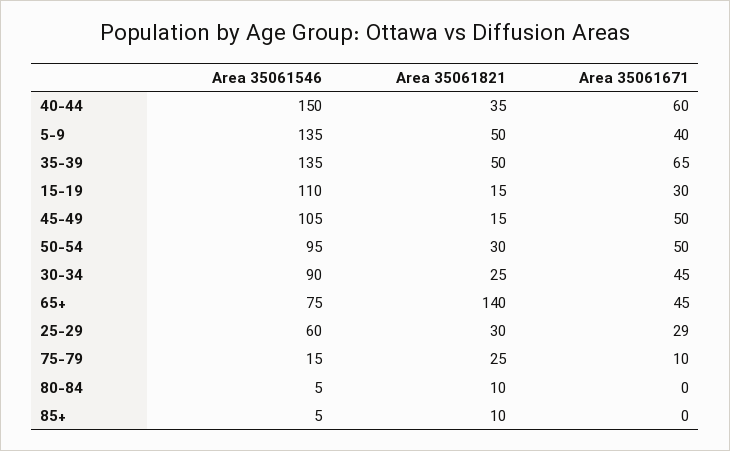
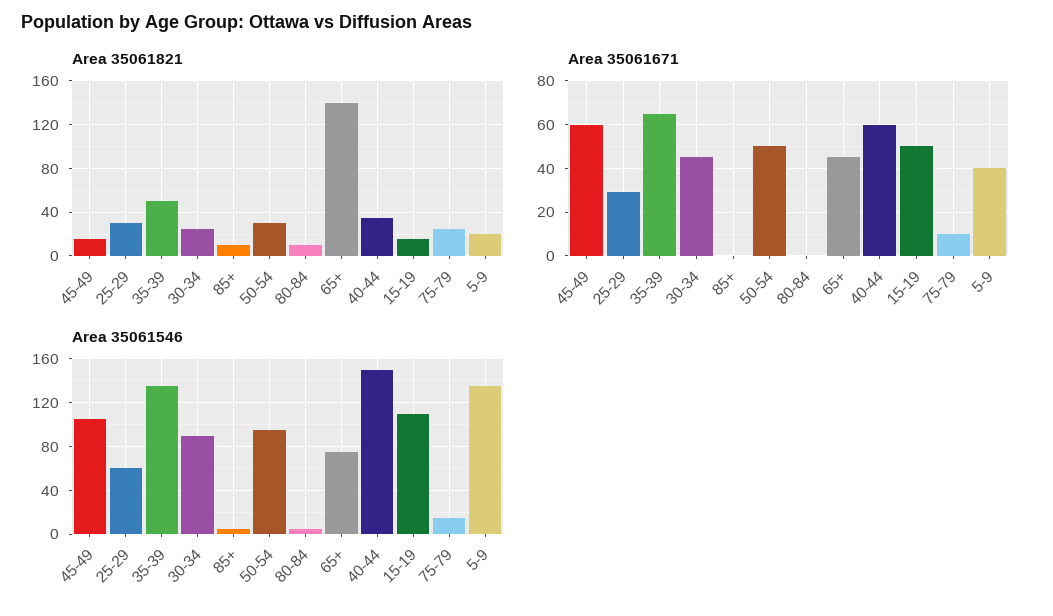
  {
    "Area 35061546": {
      "40-44": 150,
      "5-9": 135,
      "35-39": 135,
      "15-19": 110,
      "45-49": 105,
      "50-54": 95,
      "30-34": 90,
      "65+": 75,
      "25-29": 60,
      "75-79": 15,
      "80-84": 5,
      "85+": 5
    },
    "Area 35061821": {
      "40-44": 35,
-     "5-9": 50,
+     "5-9": 20,
      "35-39": 50,
      "15-19": 15,
      "45-49": 15,
      "50-54": 30,
      "30-34": 25,
      "65+": 140,
      "25-29": 30,
      "75-79": 25,
      "80-84": 10,
      "85+": 10
    },
    "Area 35061671": {
      "40-44": 60,
      "5-9": 40,
      "35-39": 65,
-     "15-19": 30,
+     "15-19": 50,
-     "45-49": 50,
+     "45-49": 60,
      "50-54": 50,
      "30-34": 45,
      "65+": 45,
      "25-29": 29,
      "75-79": 10,
      "80-84": 0,
      "85+": 0
    }
  }

